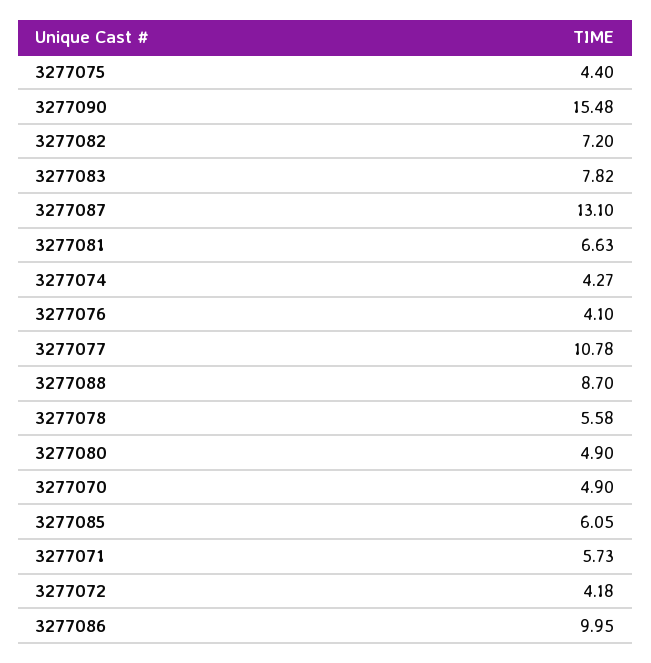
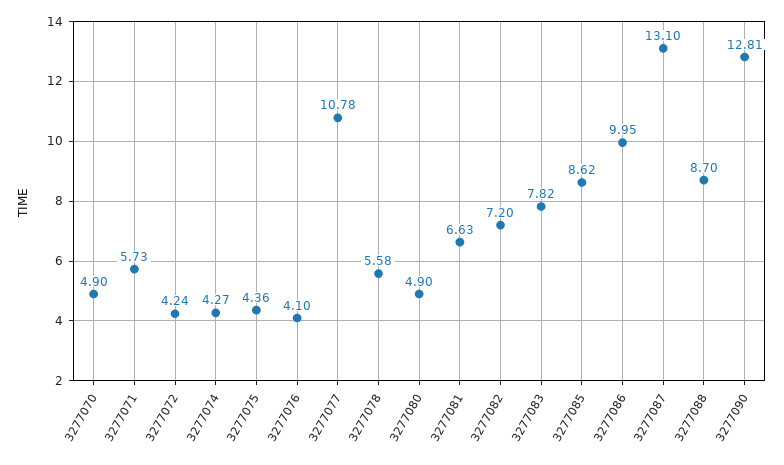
  {
-   "3277075": 4.4,
+   "3277075": 4.36,
-   "3277090": 15.48,
+   "3277090": 12.81,
    "3277082": 7.2,
    "3277083": 7.82,
    "3277087": 13.1,
    "3277081": 6.63,
    "3277074": 4.27,
    "3277076": 4.1,
    "3277077": 10.78,
    "3277088": 8.7,
    "3277078": 5.58,
    "3277080": 4.9,
    "3277070": 4.9,
-   "3277085": 6.05,
+   "3277085": 8.62,
    "3277071": 5.73,
-   "3277072": 4.18,
+   "3277072": 4.24,
    "3277086": 9.95
  }

